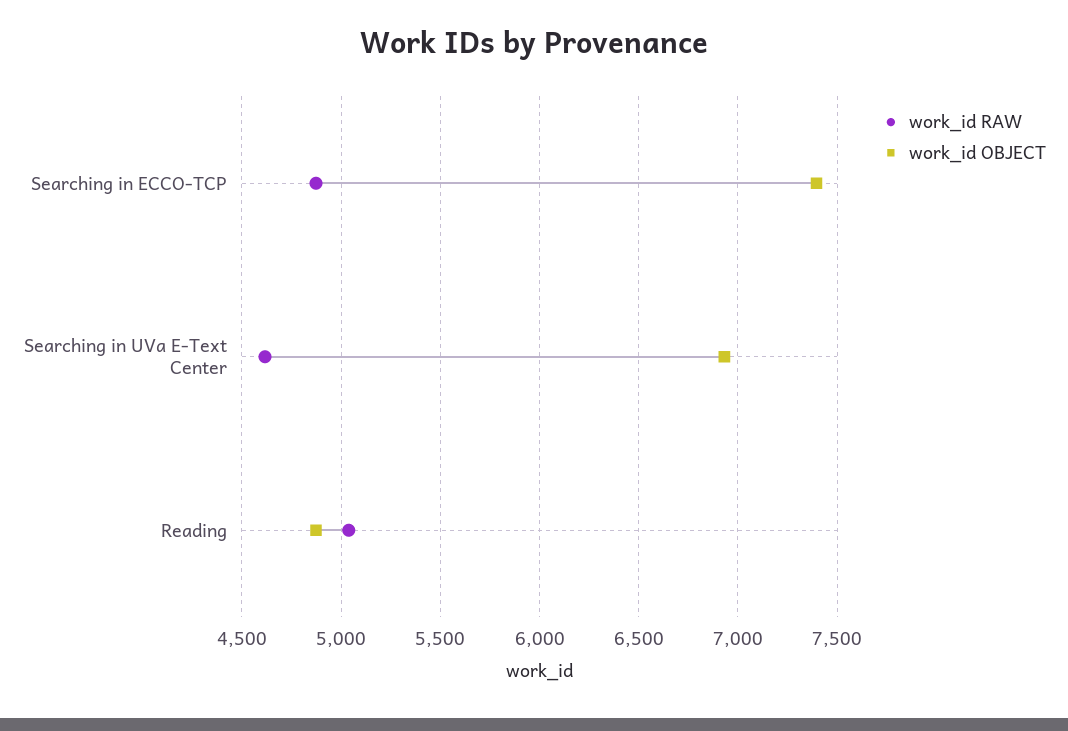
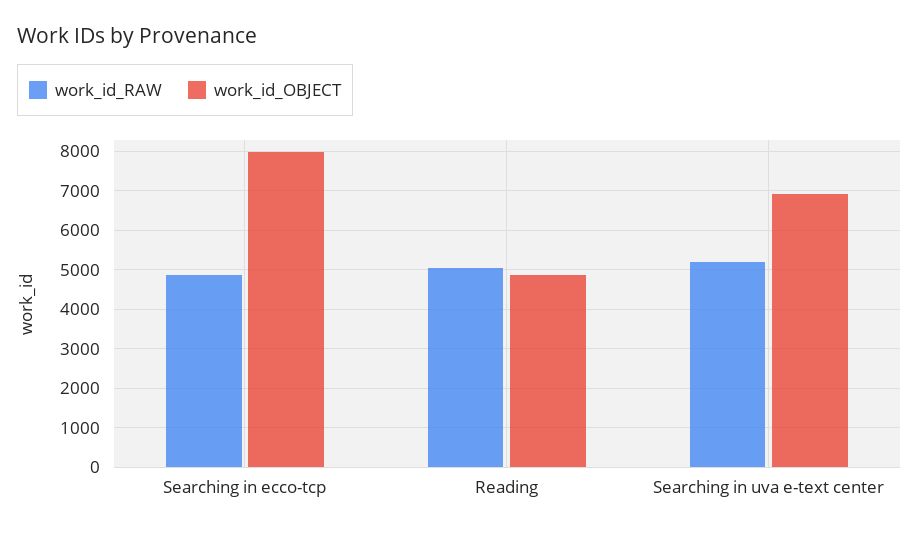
  {
    "work_id RAW": {
      "Searching in ECCO-TCP": 4850,
-     "Searching in UVa E-Text Center": 4600,
+     "Searching in UVa E-Text Center": 5200,
      "Reading": 5050
    },
    "work_id OBJECT": {
-     "Searching in ECCO-TCP": 7400,
+     "Searching in ECCO-TCP": 8000,
      "Searching in UVa E-Text Center": 6950,
      "Reading": 4850
    }
  }

